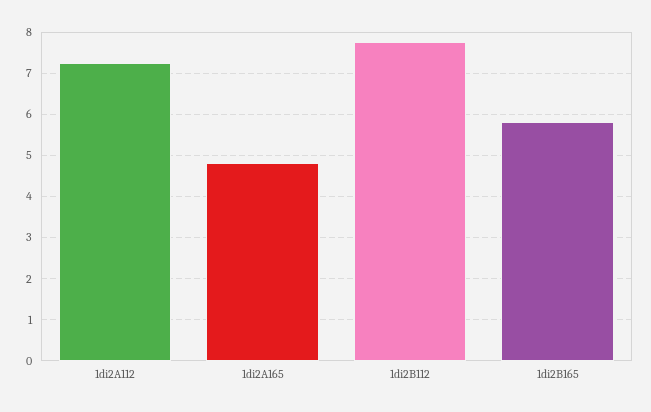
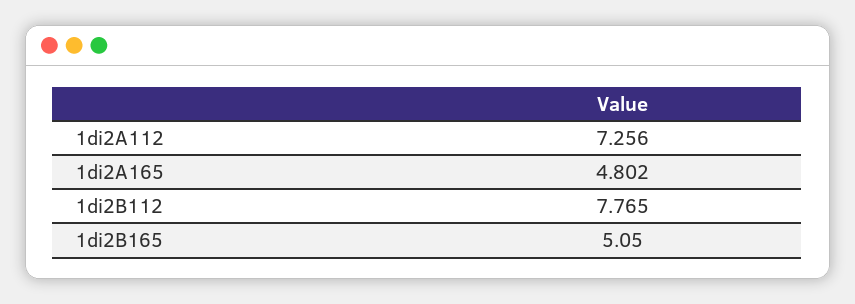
  {
    "1di2A112": 7.256,
    "1di2A165": 4.802,
    "1di2B112": 7.765,
-   "1di2B165": 5.8
+   "1di2B165": 5.05
  }

